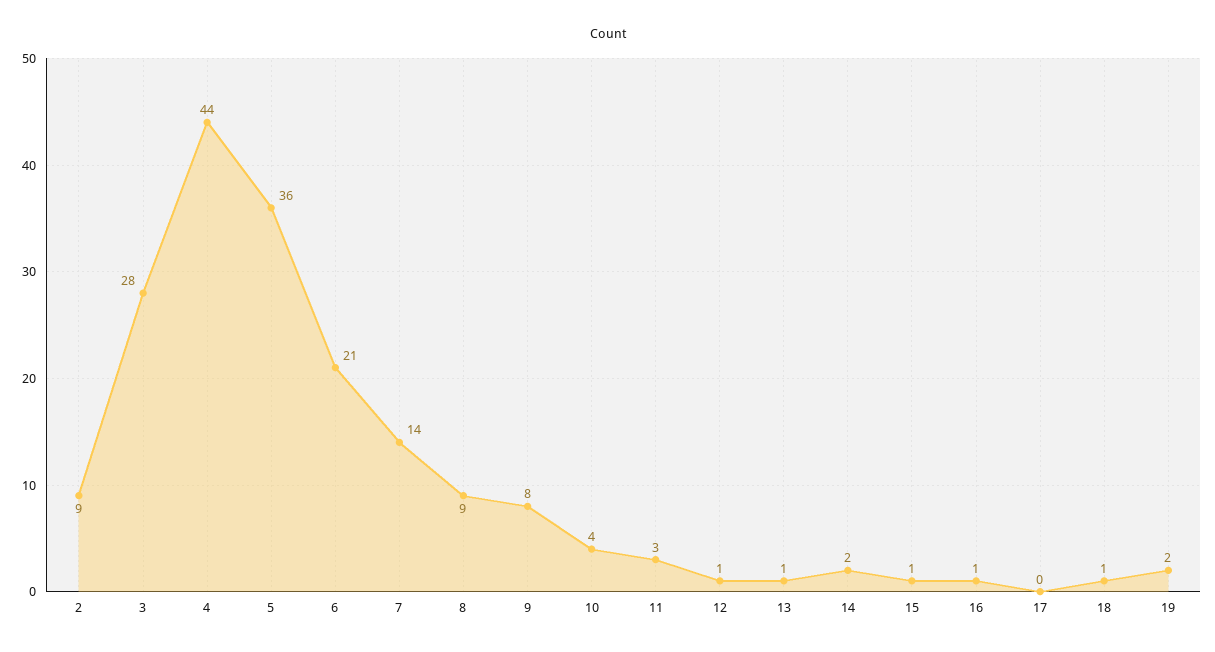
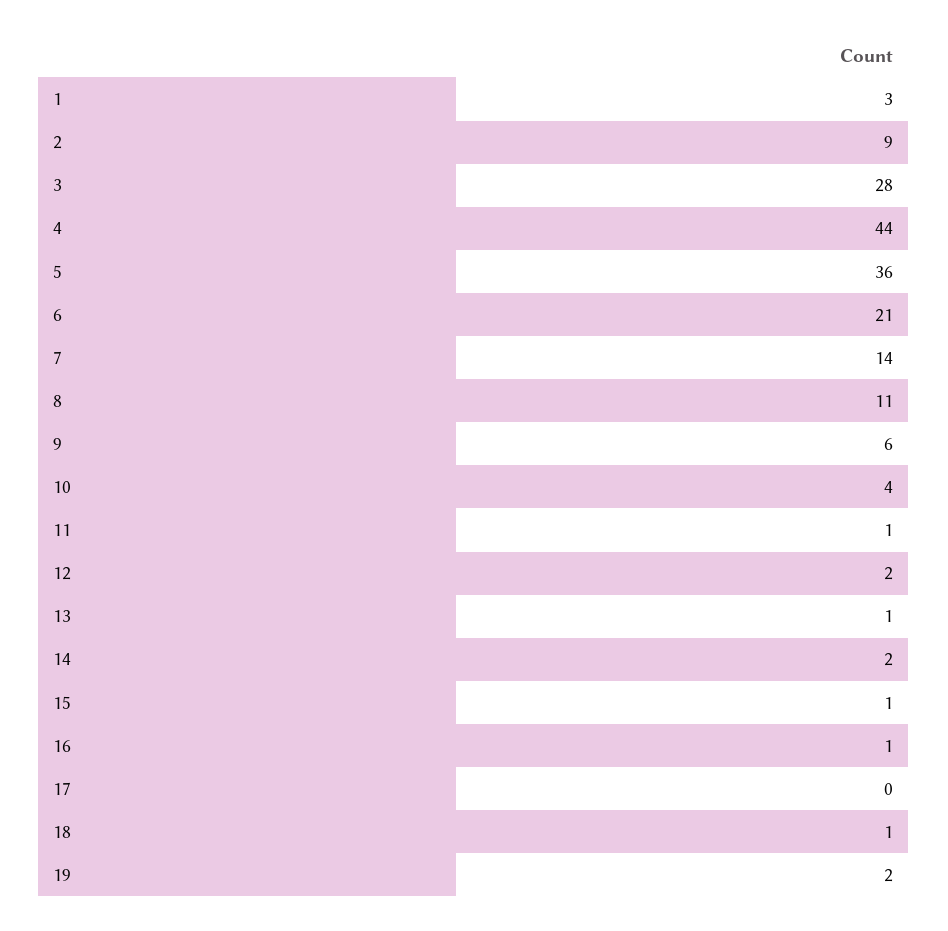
  {
    "2": 9,
    "3": 28,
    "4": 44,
    "5": 36,
    "6": 21,
    "7": 14,
-   "8": 9,
+   "8": 11,
-   "9": 8,
+   "9": 6,
    "10": 4,
-   "11": 3,
+   "11": 1,
-   "12": 1,
+   "12": 2,
    "13": 1,
    "14": 2,
    "15": 1,
    "16": 1,
    "17": 0,
    "18": 1,
-   "19": 2
+   "19": 2,
+   "1": 3
  }

